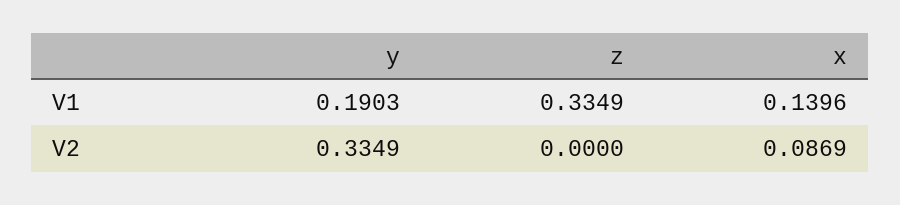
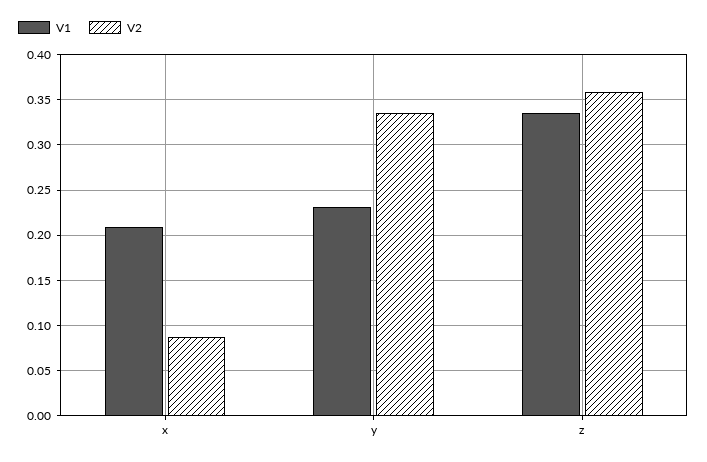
  {
    "V1": {
-     "y": 0.1903,
+     "y": 0.23,
      "z": 0.3349,
-     "x": 0.1396
+     "x": 0.21
    },
    "V2": {
      "y": 0.3349,
-     "z": 0,
+     "z": 0.36,
      "x": 0.0869
    }
  }

